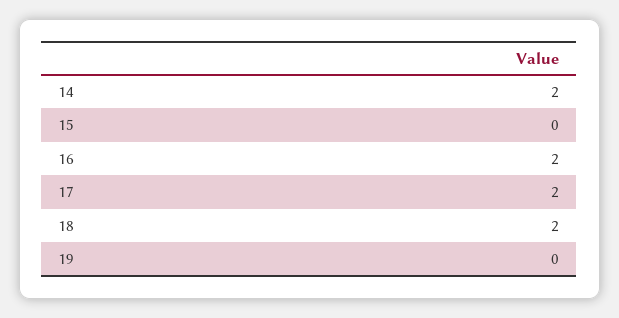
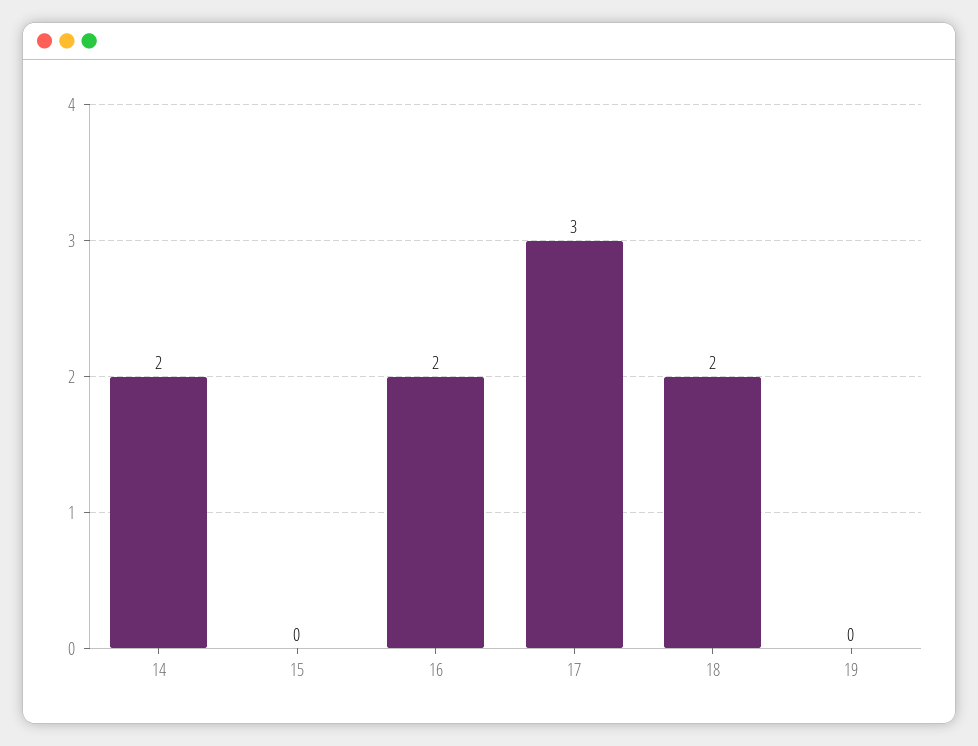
  {
    "14": 2,
    "15": 0,
    "16": 2,
-   "17": 2,
+   "17": 3,
    "18": 2,
    "19": 0
  }

